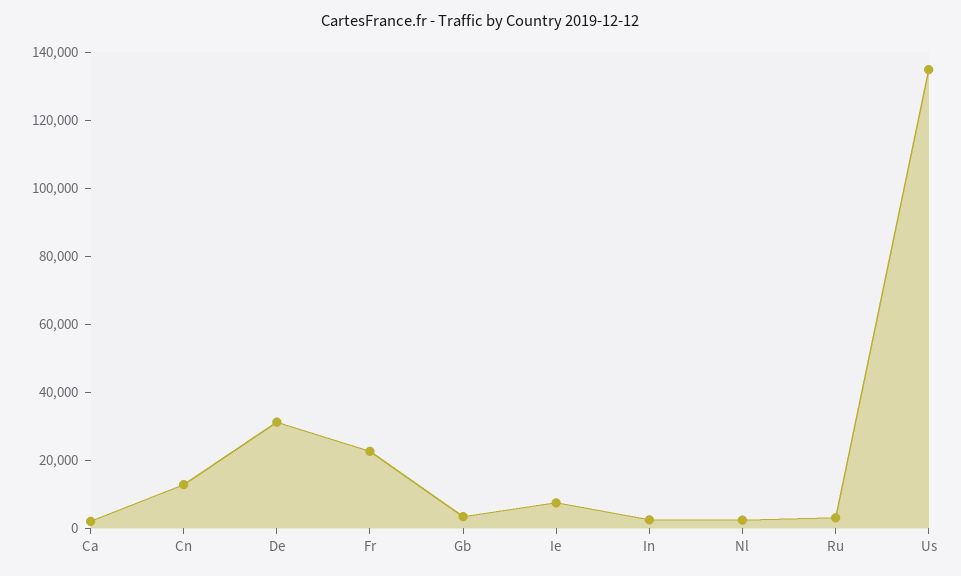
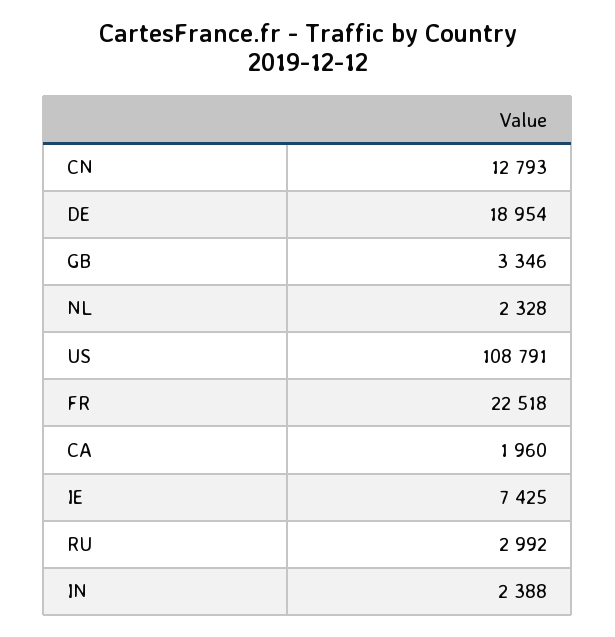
  {
    "Ca": 1960,
    "Cn": 12793,
-   "De": 30000,
+   "De": 18954,
    "Fr": 22518,
    "Gb": 3346,
    "Ie": 7425,
    "In": 2388,
    "Nl": 2328,
    "Ru": 2992,
-   "Us": 135000
+   "Us": 108791
  }

